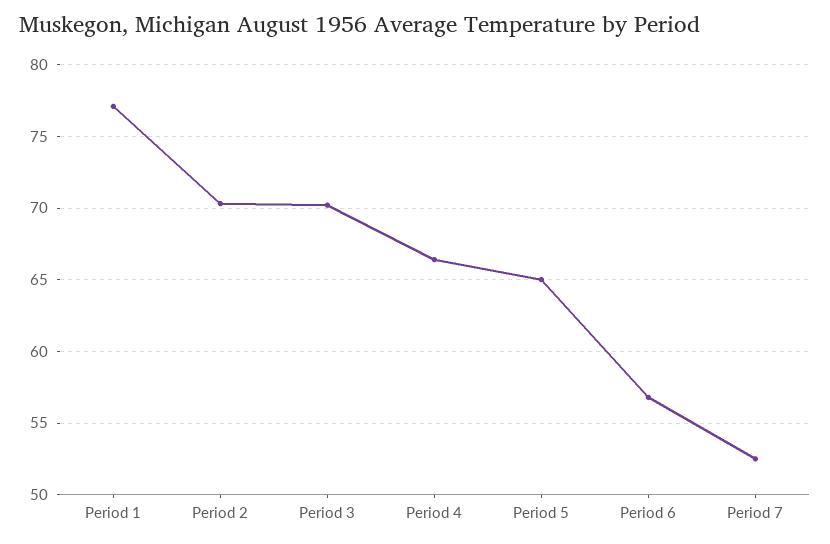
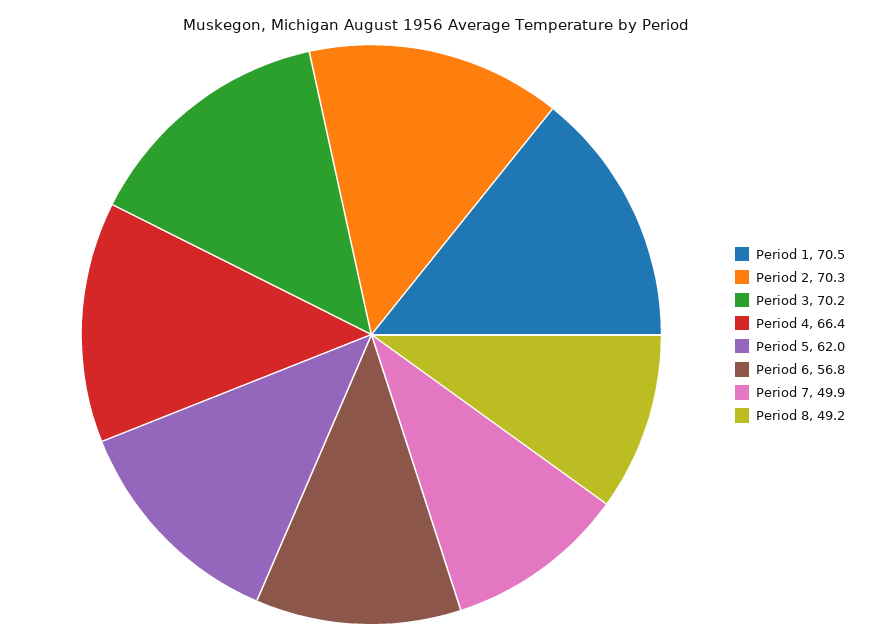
  {
-   "Period 1": 77,
+   "Period 1": 70.5,
    "Period 2": 70.3,
    "Period 3": 70.2,
    "Period 4": 66.4,
-   "Period 5": 65,
+   "Period 5": 62,
    "Period 6": 56.8,
-   "Period 7": 52.5
+   "Period 7": 49.9,
+   "Period 8": 49.2
  }

